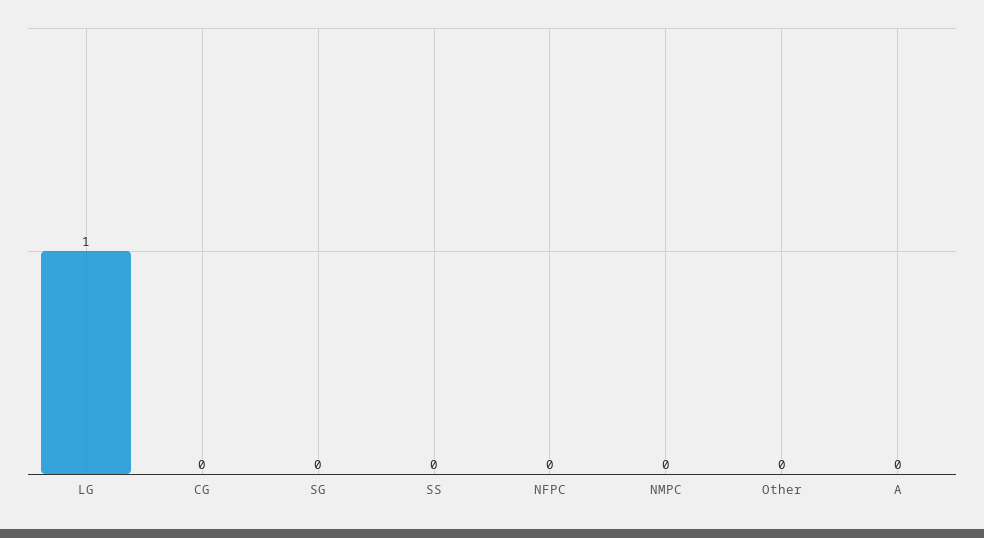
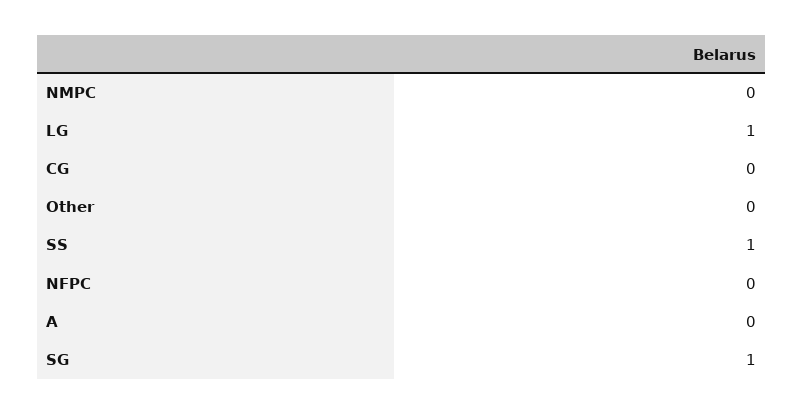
  {
    "LG": 1,
    "CG": 0,
-   "SG": 0,
+   "SG": 1,
-   "SS": 0,
+   "SS": 1,
    "NFPC": 0,
    "NMPC": 0,
    "Other": 0,
    "A": 0
  }

